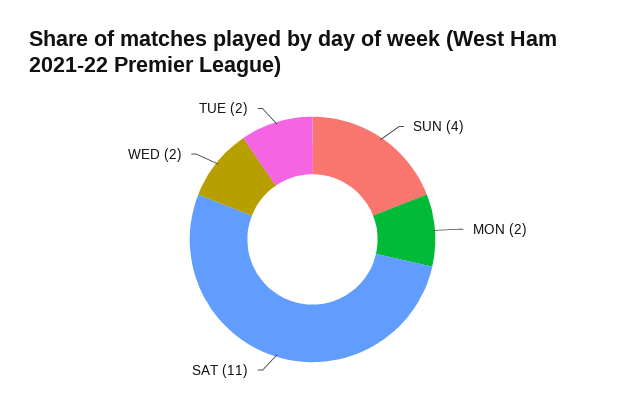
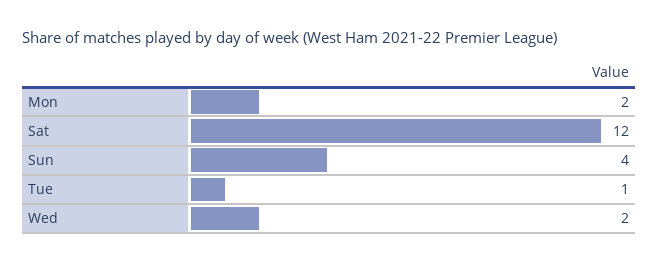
  {
    "SUN": 4,
    "MON": 2,
-   "SAT": 11,
+   "SAT": 12,
    "WED": 2,
-   "TUE": 2
+   "TUE": 1
  }

